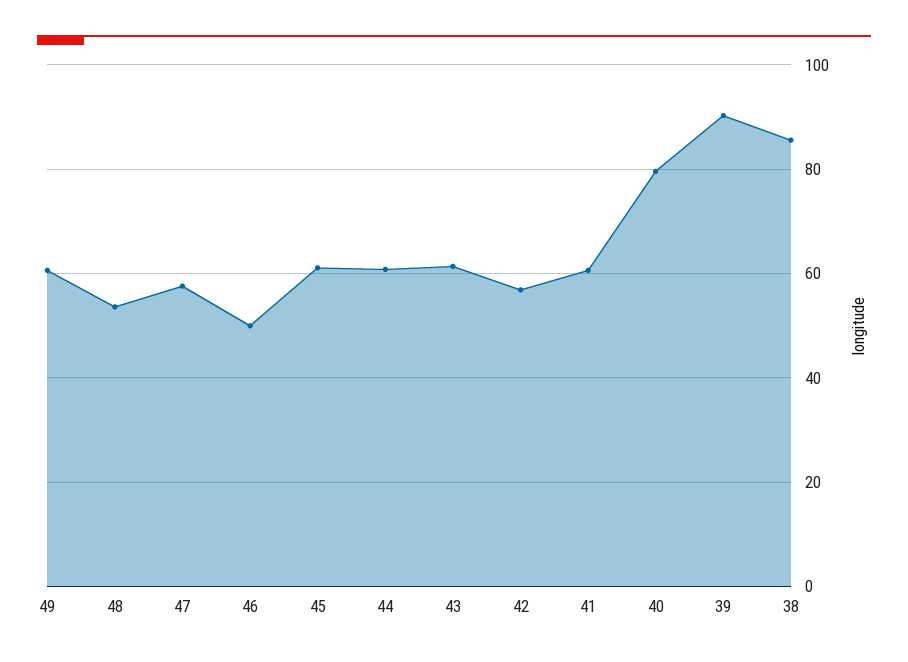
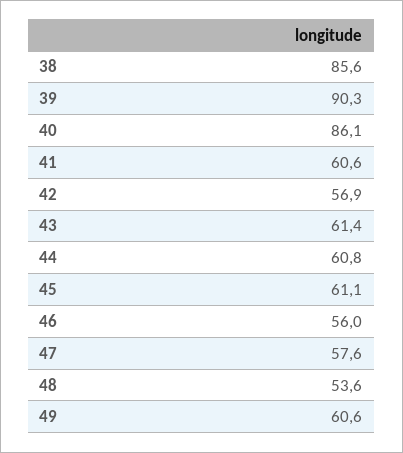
  {
    "49": 60.6,
    "48": 53.6,
    "47": 57.6,
-   "46": 50,
+   "46": 56,
    "45": 61.1,
    "44": 60.8,
    "43": 61.4,
    "42": 56.9,
    "41": 60.6,
-   "40": 80,
+   "40": 86.1,
    "39": 90.3,
    "38": 85.6
  }

